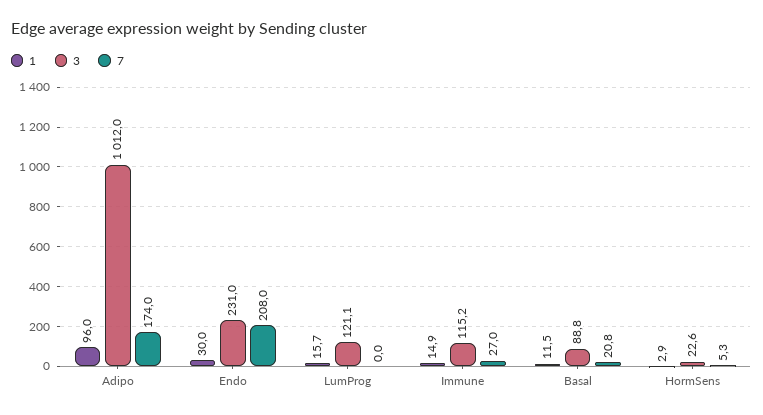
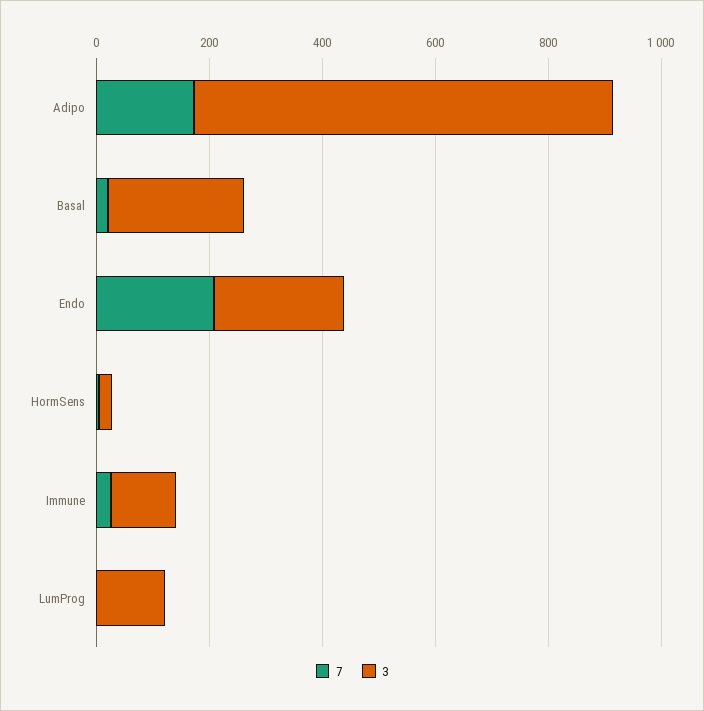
  {
-   "1": {
-     "Adipo": 96,
-     "Endo": 30,
-     "LumProg": 15.7,
-     "Immune": 14.9,
-     "Basal": 11.5,
-     "HormSens": 2.9
-   },
    "3": {
-     "Adipo": 1012,
+     "Adipo": 750,
      "Endo": 231,
      "LumProg": 121.1,
      "Immune": 115.2,
-     "Basal": 88.8,
+     "Basal": 250,
      "HormSens": 22.6
    },
    "7": {
      "Adipo": 174,
      "Endo": 208,
      "LumProg": 0,
      "Immune": 27,
      "Basal": 20.8,
      "HormSens": 5.3
    }
  }

